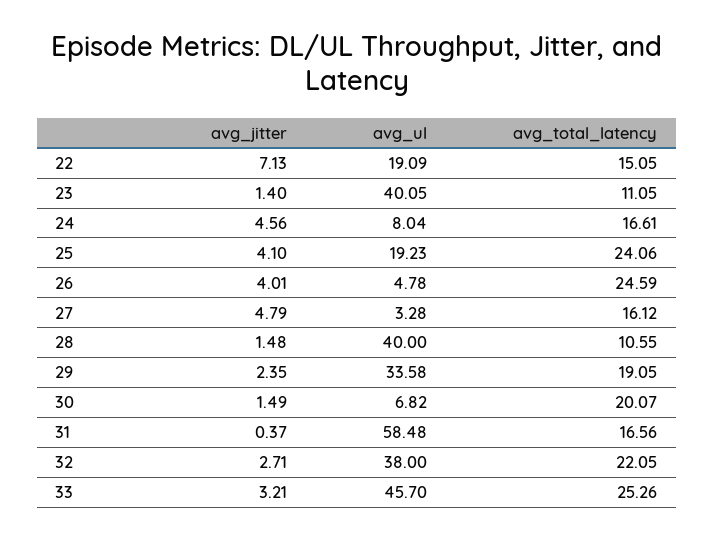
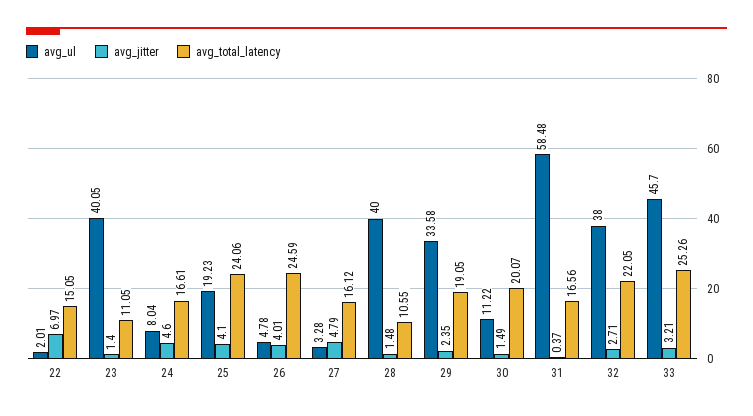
  {
    "avg_jitter": {
-     "22": 7.13,
+     "22": 6.97,
      "23": 1.4,
-     "24": 4.56,
+     "24": 4.6,
      "25": 4.1,
      "26": 4.01,
      "27": 4.79,
      "28": 1.48,
      "29": 2.35,
      "30": 1.49,
      "31": 0.37,
      "32": 2.71,
      "33": 3.21
    },
    "avg_ul": {
-     "22": 19.09,
+     "22": 2.01,
      "23": 40.05,
      "24": 8.04,
      "25": 19.23,
      "26": 4.78,
      "27": 3.28,
      "28": 40,
      "29": 33.58,
-     "30": 6.82,
+     "30": 11.22,
      "31": 58.48,
      "32": 38,
      "33": 45.7
    },
    "avg_total_latency": {
      "22": 15.05,
      "23": 11.05,
      "24": 16.61,
      "25": 24.06,
      "26": 24.59,
      "27": 16.12,
      "28": 10.55,
      "29": 19.05,
      "30": 20.07,
      "31": 16.56,
      "32": 22.05,
      "33": 25.26
    }
  }

